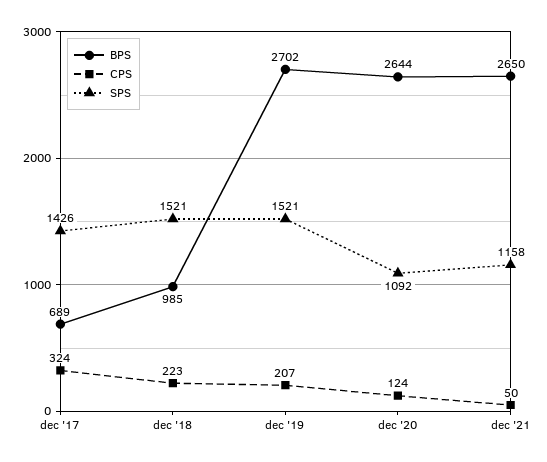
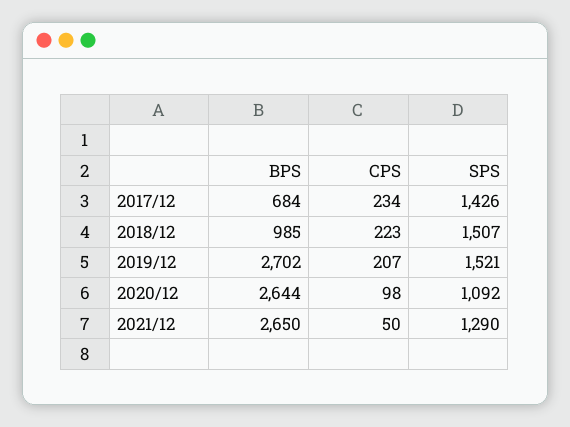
  {
    "BPS": {
-     "dec '17": 689,
+     "dec '17": 684,
      "dec '18": 985,
      "dec '19": 2702,
      "dec '20": 2644,
      "dec '21": 2650
    },
    "CPS": {
-     "dec '17": 324,
+     "dec '17": 234,
      "dec '18": 223,
      "dec '19": 207,
-     "dec '20": 124,
+     "dec '20": 98,
      "dec '21": 50
    },
    "SPS": {
      "dec '17": 1426,
-     "dec '18": 1521,
+     "dec '18": 1507,
      "dec '19": 1521,
      "dec '20": 1092,
-     "dec '21": 1158
+     "dec '21": 1290
    }
  }

